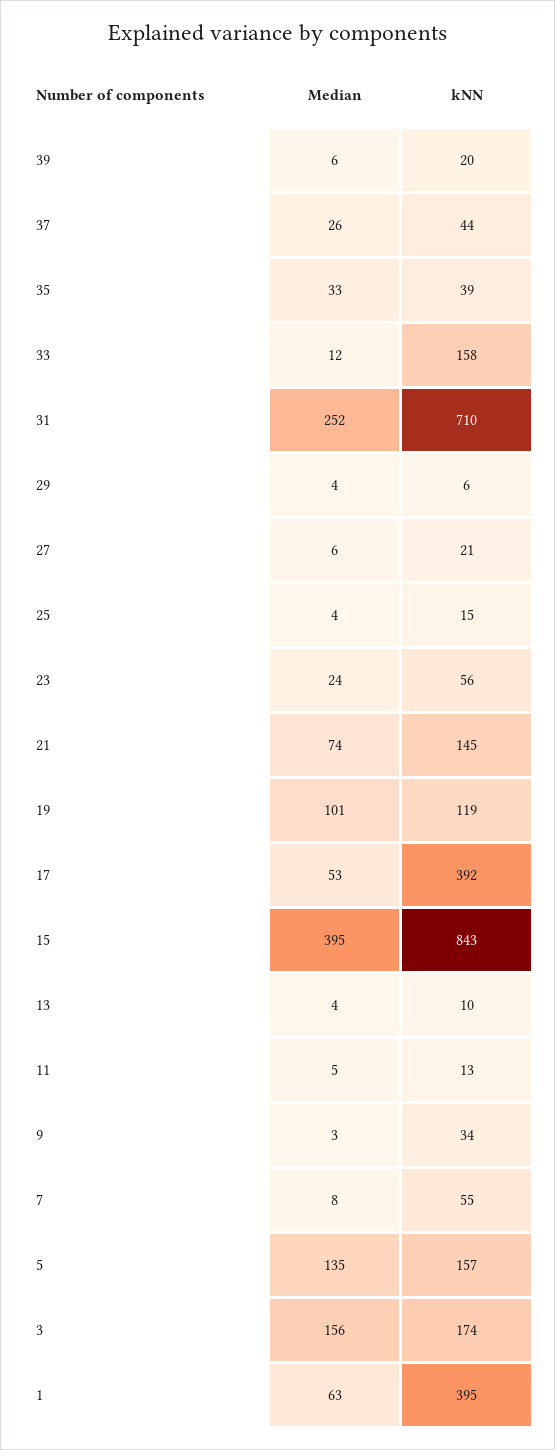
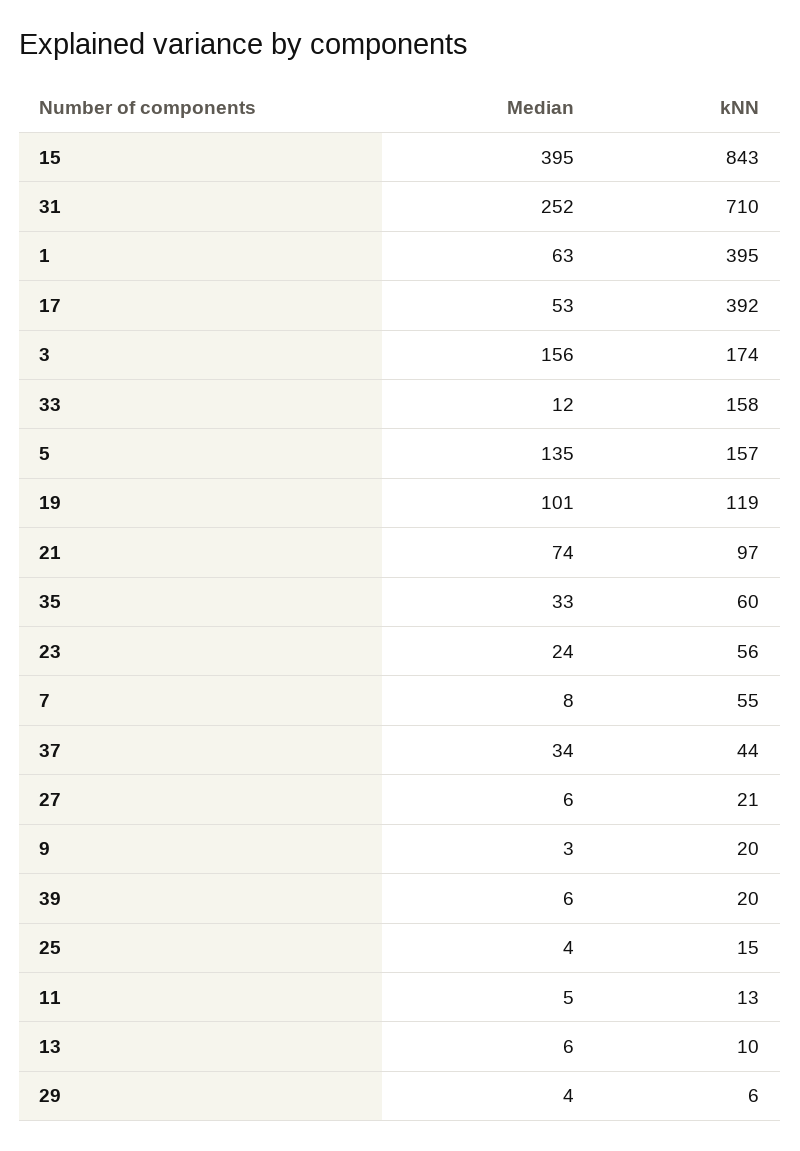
  {
    "Median": {
      "39": 6,
-     "37": 26,
+     "37": 34,
      "35": 33,
      "33": 12,
      "31": 252,
      "29": 4,
      "27": 6,
      "25": 4,
      "23": 24,
      "21": 74,
      "19": 101,
      "17": 53,
      "15": 395,
-     "13": 4,
+     "13": 6,
      "11": 5,
      "9": 3,
      "7": 8,
      "5": 135,
      "3": 156,
      "1": 63
    },
    "kNN": {
      "39": 20,
      "37": 44,
-     "35": 39,
+     "35": 60,
      "33": 158,
      "31": 710,
      "29": 6,
      "27": 21,
      "25": 15,
      "23": 56,
-     "21": 145,
+     "21": 97,
      "19": 119,
      "17": 392,
      "15": 843,
      "13": 10,
      "11": 13,
-     "9": 34,
+     "9": 20,
      "7": 55,
      "5": 157,
      "3": 174,
      "1": 395
    }
  }

